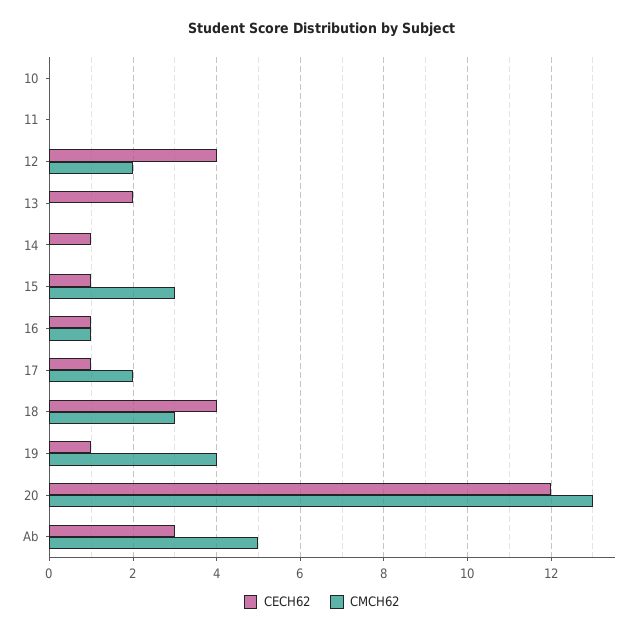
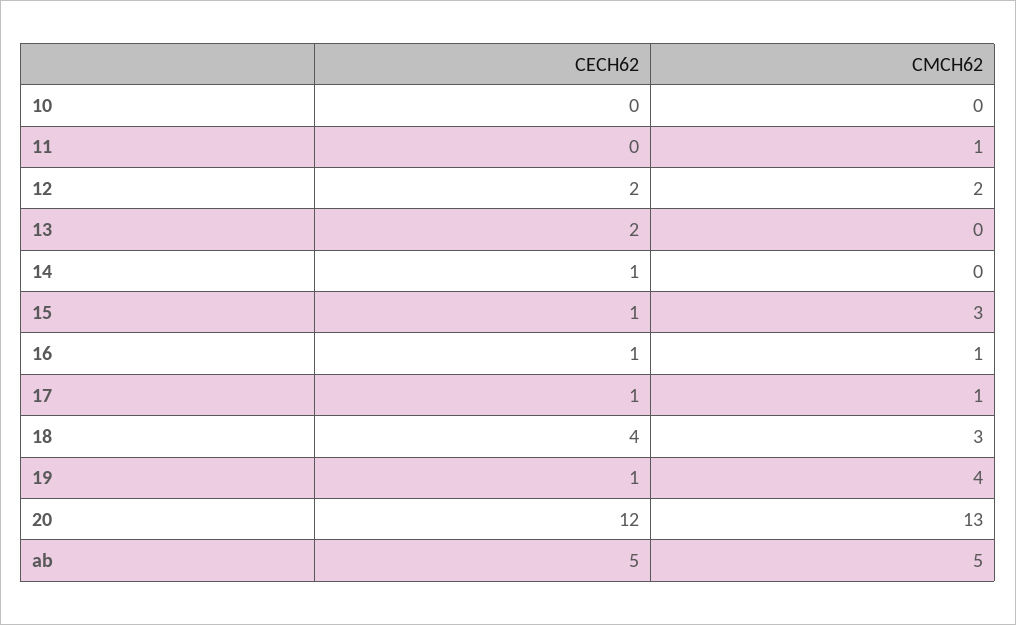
  {
    "CECH62": {
      "10": 0,
      "11": 0,
-     "12": 4,
+     "12": 2,
      "13": 2,
      "14": 1,
      "15": 1,
      "16": 1,
      "17": 1,
      "18": 4,
      "19": 1,
      "20": 12,
-     "Ab": 3
+     "Ab": 5
    },
    "CMCH62": {
      "10": 0,
-     "11": 0,
+     "11": 1,
      "12": 2,
      "13": 0,
      "14": 0,
      "15": 3,
      "16": 1,
-     "17": 2,
+     "17": 1,
      "18": 3,
      "19": 4,
      "20": 13,
      "Ab": 5
    }
  }

